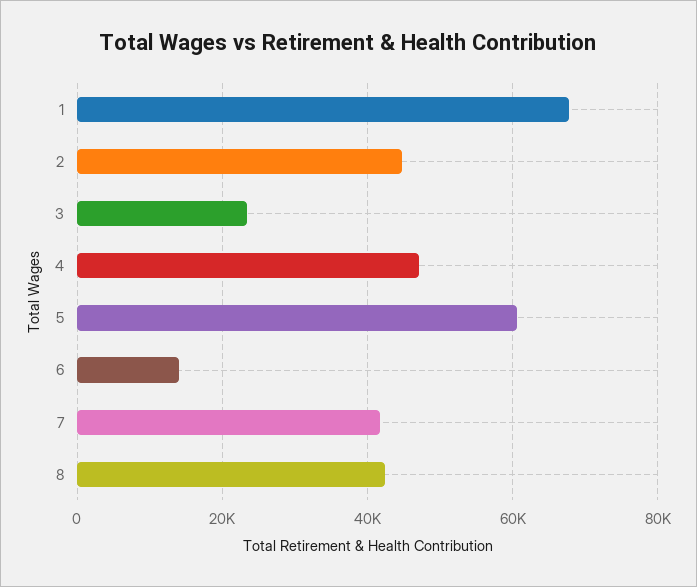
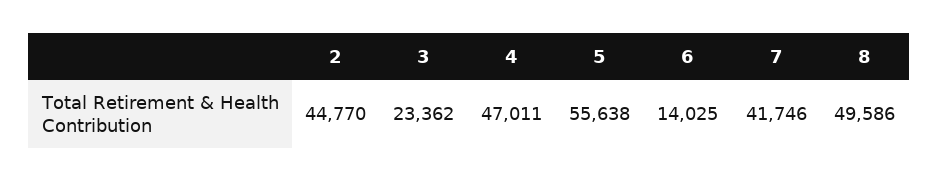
  {
-   "1": 68000,
    "2": 44770,
    "3": 23362,
    "4": 47011,
-   "5": 60000,
+   "5": 55638,
    "6": 14025,
    "7": 41746,
-   "8": 42000
+   "8": 49586
  }

